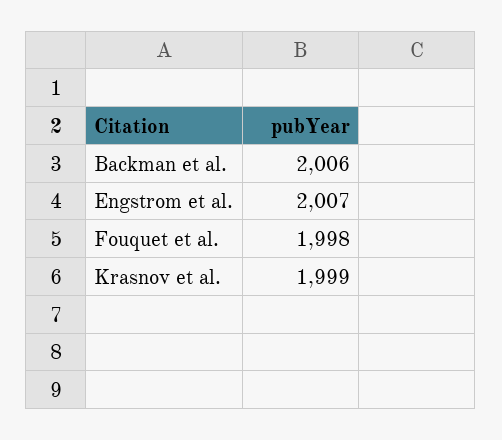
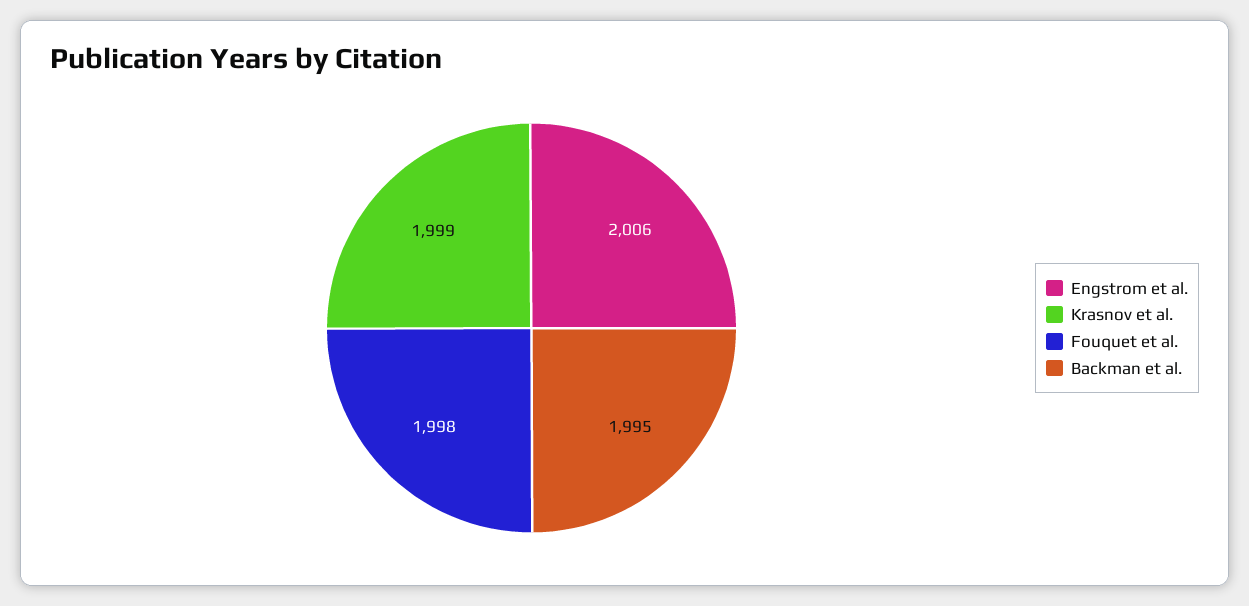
  {
-   "Backman et al.": 2006,
+   "Backman et al.": 1995,
-   "Engstrom et al.": 2007,
+   "Engstrom et al.": 2006,
    "Fouquet et al.": 1998,
    "Krasnov et al.": 1999
  }

